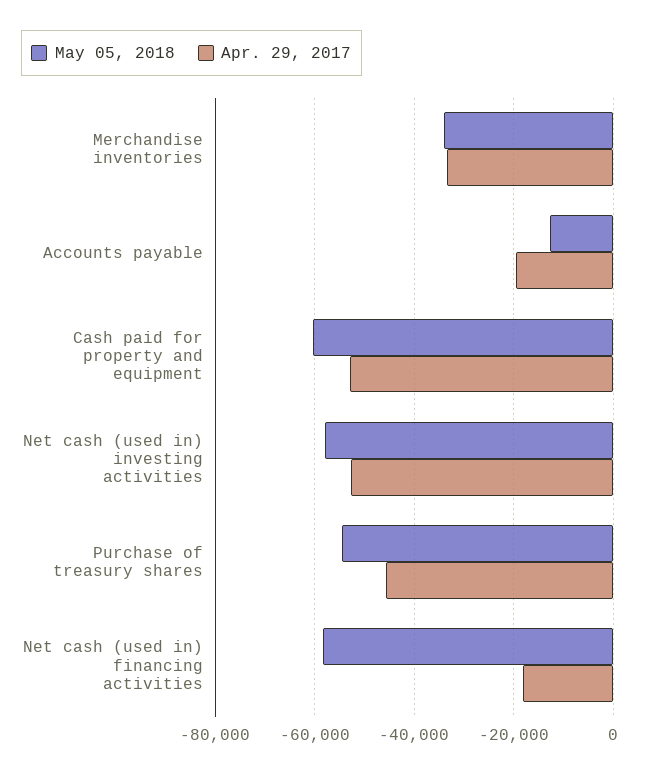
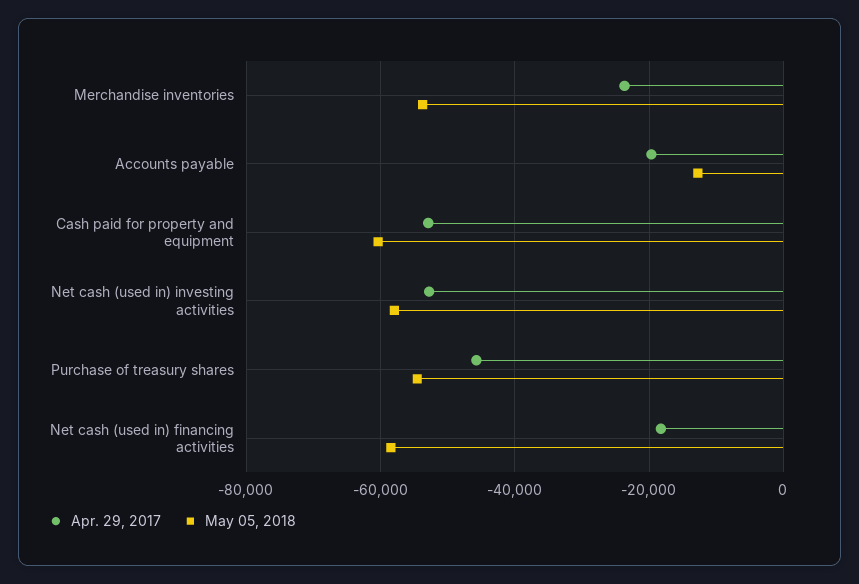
  {
    "May 05, 2018": {
-     "Merchandise inventories": -34000,
+     "Merchandise inventories": -54000,
      "Accounts payable": -12000,
      "Cash paid for property and equipment": -60000,
      "Net cash (used in) investing activities": -58000,
      "Purchase of treasury shares": -54000,
      "Net cash (used in) financing activities": -58000
    },
    "Apr. 29, 2017": {
-     "Merchandise inventories": -34000,
+     "Merchandise inventories": -24000,
      "Accounts payable": -20000,
      "Cash paid for property and equipment": -52000,
      "Net cash (used in) investing activities": -52000,
      "Purchase of treasury shares": -46000,
      "Net cash (used in) financing activities": -18000
    }
  }

